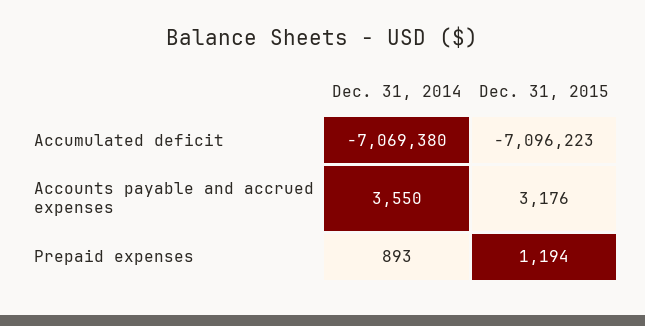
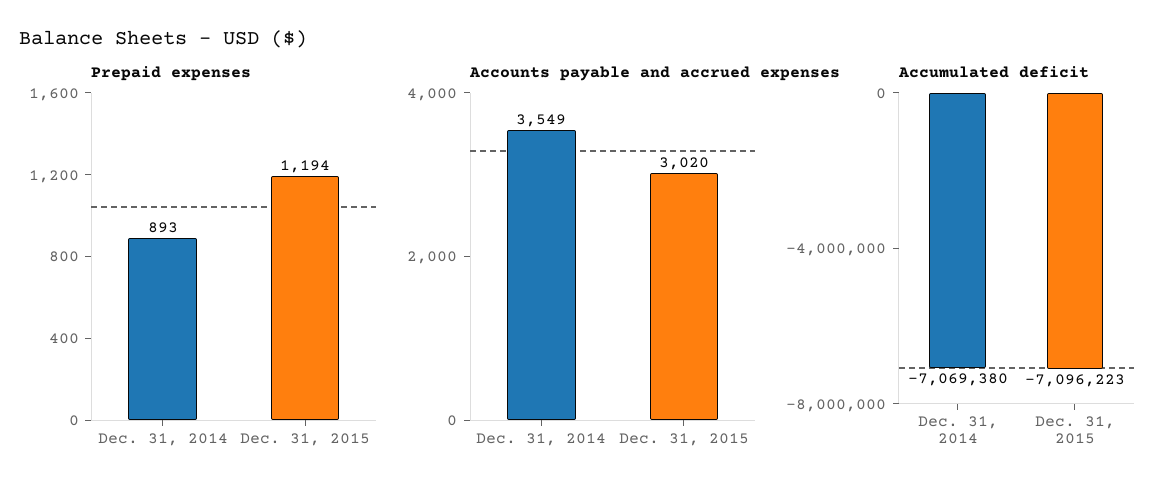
  {
    "Accumulated deficit": {
      "Dec. 31, 2014": -7069380,
      "Dec. 31, 2015": -7096223
    },
    "Accounts payable and accrued expenses": {
-     "Dec. 31, 2014": 3550,
+     "Dec. 31, 2014": 3549,
-     "Dec. 31, 2015": 3176
+     "Dec. 31, 2015": 3020
    },
    "Prepaid expenses": {
      "Dec. 31, 2014": 893,
      "Dec. 31, 2015": 1194
    }
  }

